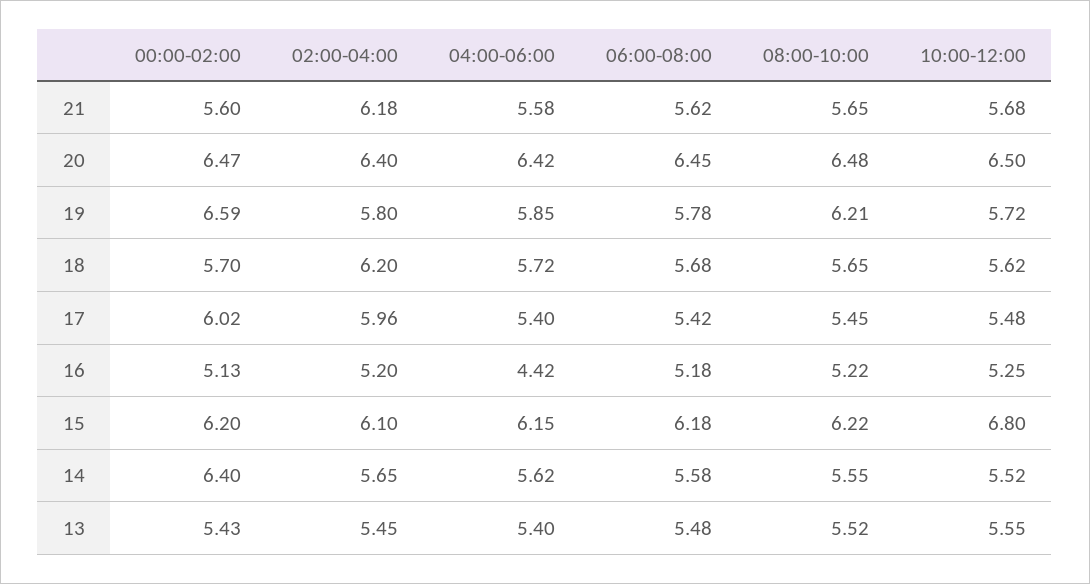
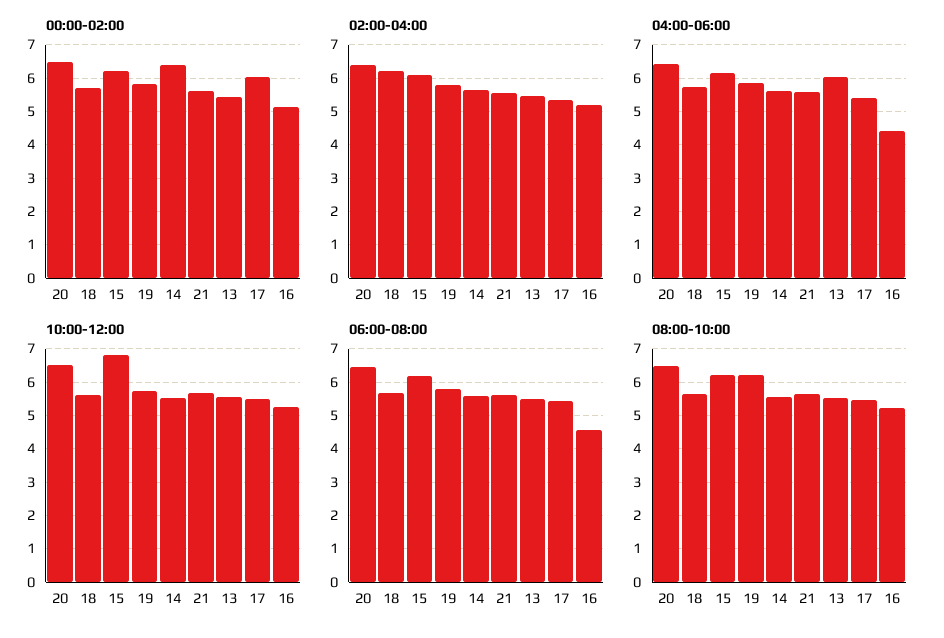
  {
    "00:00-02:00": {
      "21": 5.6,
      "20": 6.47,
-     "19": 6.59,
+     "19": 5.8,
      "18": 5.7,
      "17": 6.02,
      "16": 5.13,
      "15": 6.2,
      "14": 6.4,
      "13": 5.43
    },
    "02:00-04:00": {
-     "21": 6.18,
+     "21": 5.6,
      "20": 6.4,
      "19": 5.8,
      "18": 6.2,
-     "17": 5.96,
+     "17": 5.4,
      "16": 5.2,
      "15": 6.1,
      "14": 5.65,
      "13": 5.45
    },
    "04:00-06:00": {
      "21": 5.58,
      "20": 6.42,
      "19": 5.85,
      "18": 5.72,
      "17": 5.4,
      "16": 4.42,
      "15": 6.15,
      "14": 5.62,
-     "13": 5.4
+     "13": 6
    },
    "06:00-08:00": {
      "21": 5.62,
      "20": 6.45,
      "19": 5.78,
      "18": 5.68,
      "17": 5.42,
-     "16": 5.18,
+     "16": 4.6,
      "15": 6.18,
      "14": 5.58,
      "13": 5.48
    },
    "08:00-10:00": {
      "21": 5.65,
      "20": 6.48,
      "19": 6.21,
      "18": 5.65,
      "17": 5.45,
      "16": 5.22,
      "15": 6.22,
      "14": 5.55,
      "13": 5.52
    },
    "10:00-12:00": {
      "21": 5.68,
      "20": 6.5,
      "19": 5.72,
      "18": 5.62,
      "17": 5.48,
      "16": 5.25,
      "15": 6.8,
      "14": 5.52,
      "13": 5.55
    }
  }

